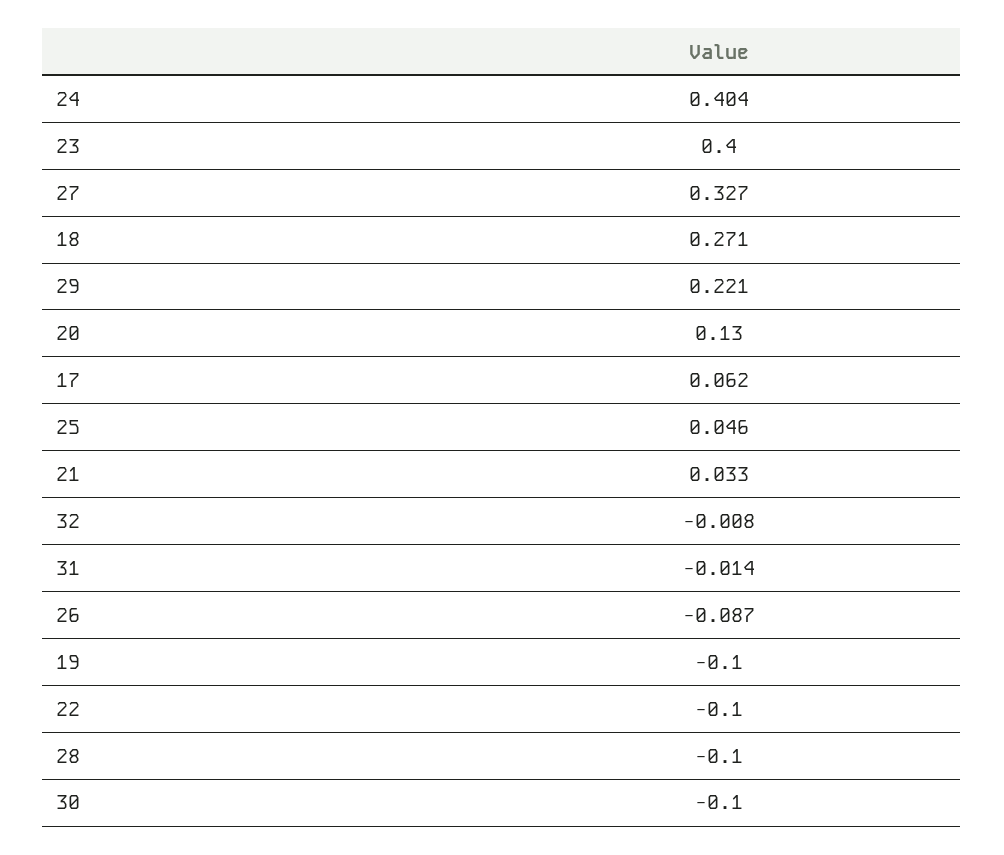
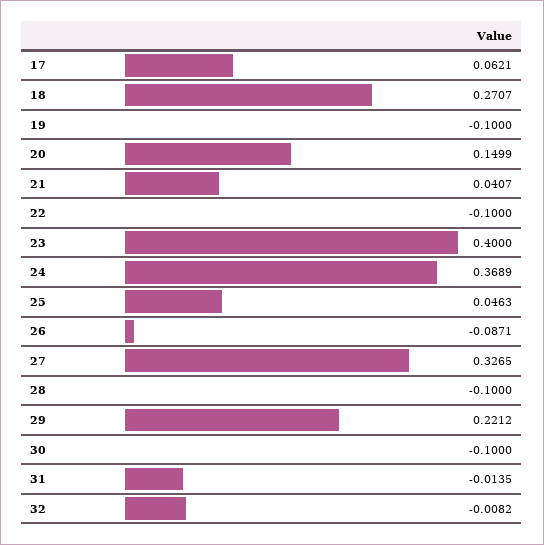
  {
-   "24": 0.404,
+   "24": 0.3689,
    "23": 0.4,
    "27": 0.3265,
    "18": 0.2707,
    "29": 0.2212,
-   "20": 0.13,
+   "20": 0.1499,
    "17": 0.0621,
    "25": 0.0463,
-   "21": 0.033,
+   "21": 0.0407,
    "32": -0.0082,
    "31": -0.0135,
    "26": -0.0871,
    "19": -0.1,
    "22": -0.1,
    "28": -0.1,
    "30": -0.1
  }

